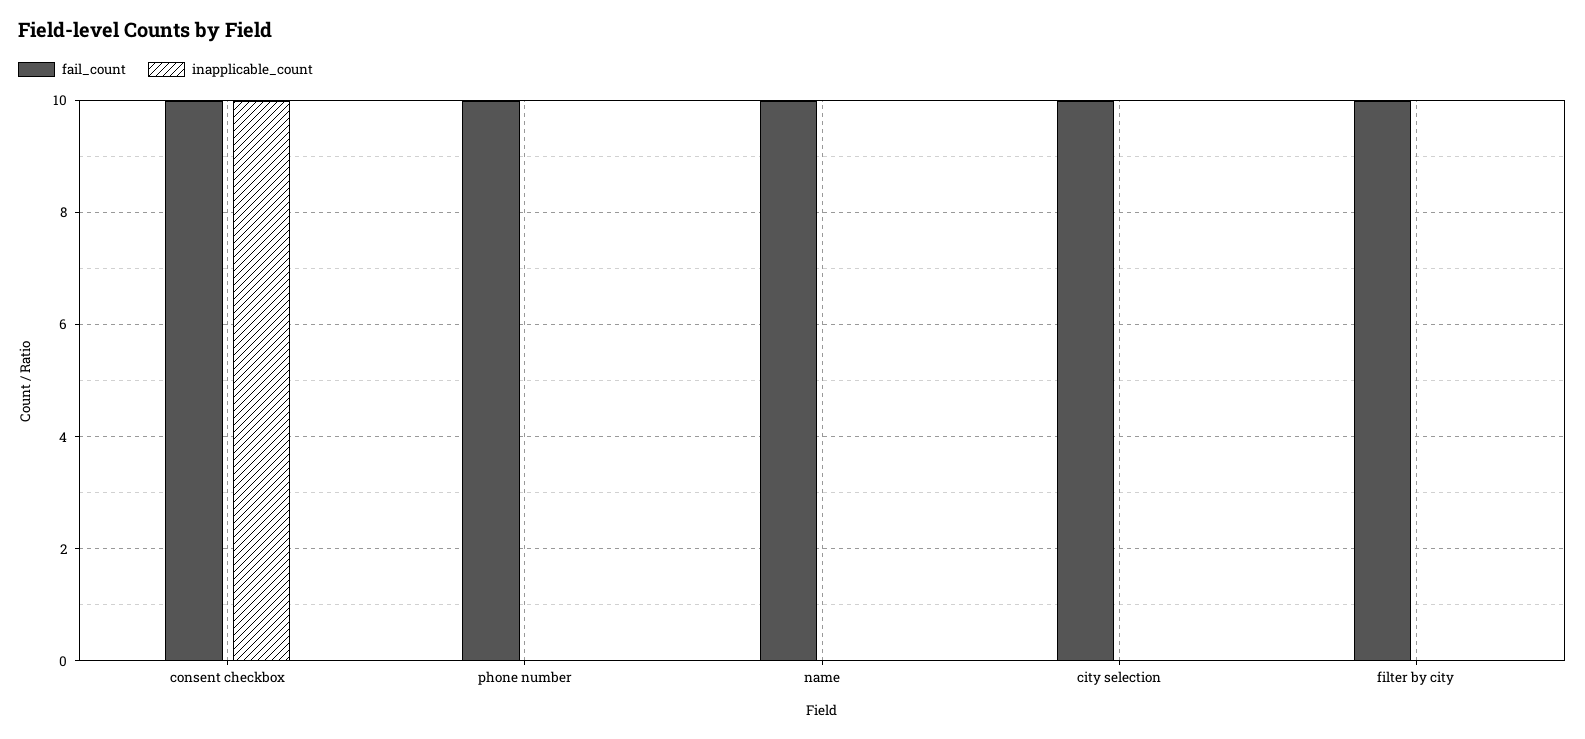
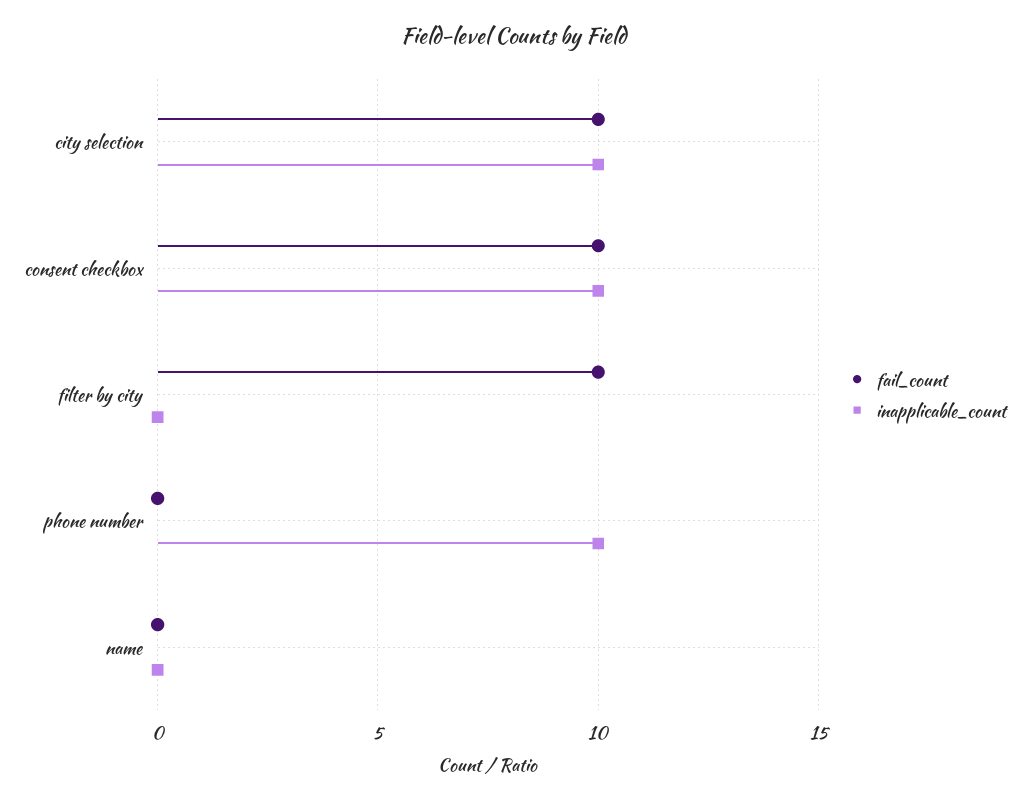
  {
    "fail_count": {
      "consent checkbox": 10,
-     "phone number": 10,
+     "phone number": 0,
-     "name": 10,
+     "name": 0,
      "city selection": 10,
      "filter by city": 10
    },
    "inapplicable_count": {
      "consent checkbox": 10,
-     "phone number": 0,
+     "phone number": 10,
      "name": 0,
-     "city selection": 0,
+     "city selection": 10,
      "filter by city": 0
    }
  }

